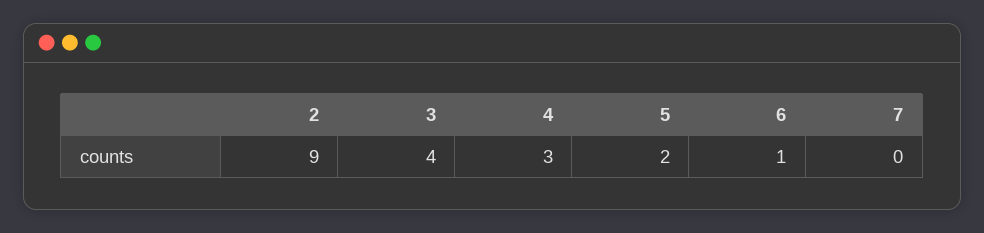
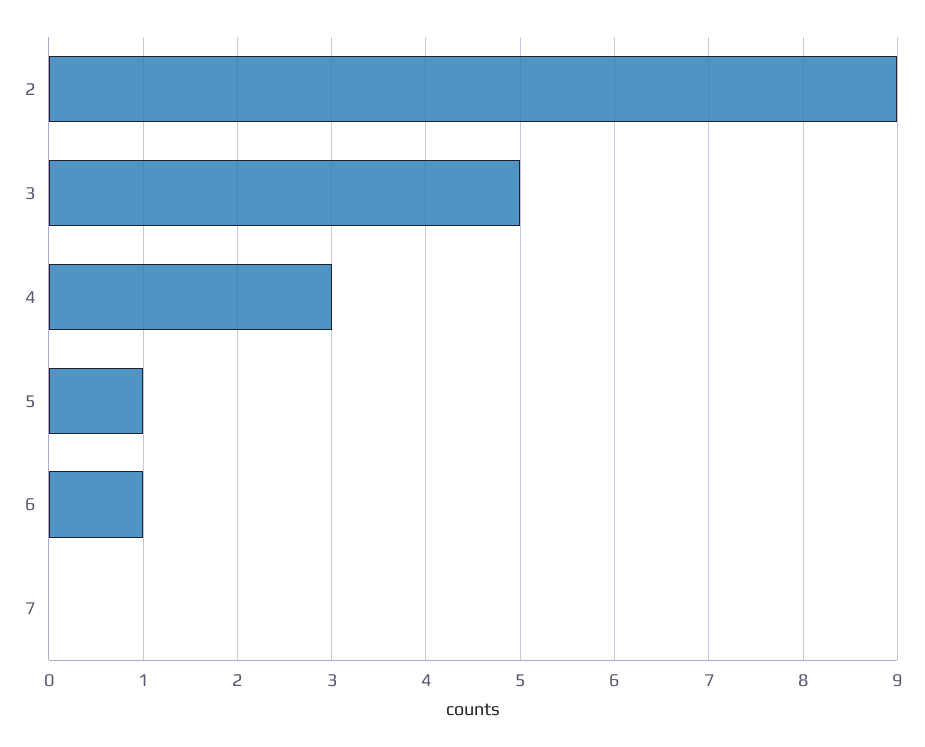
  {
    "2": 9,
-   "3": 4,
+   "3": 5,
    "4": 3,
-   "5": 2,
+   "5": 1,
    "6": 1,
    "7": 0
  }

